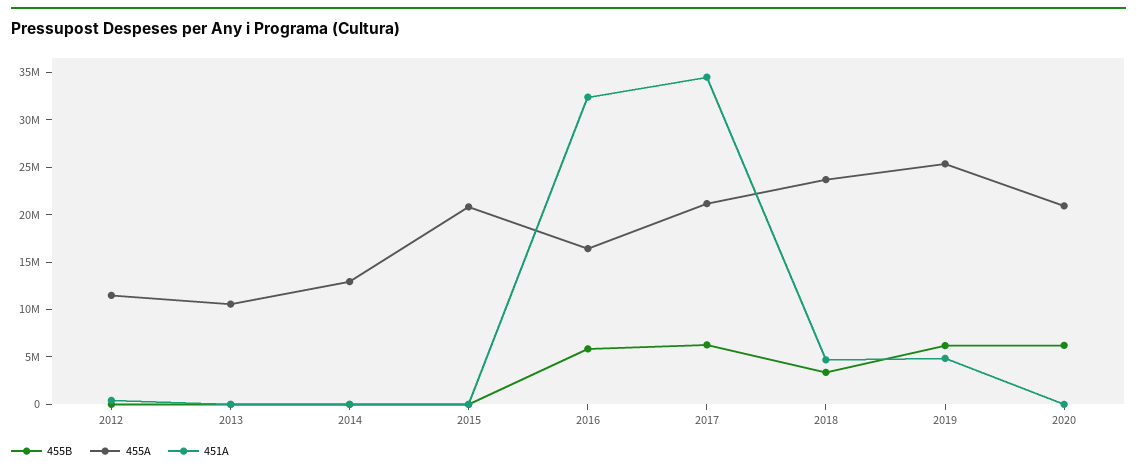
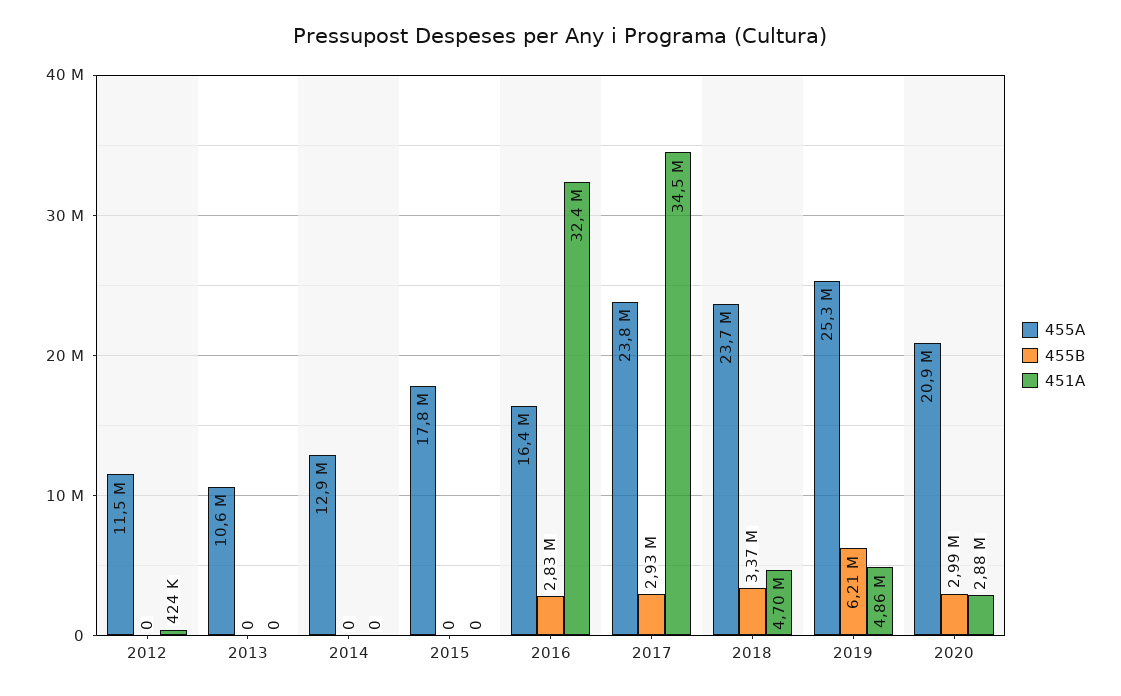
  {
    "455B": {
      "2012": 0,
      "2013": 0,
      "2014": 0,
      "2015": 0,
-     "2016": 6000000,
+     "2016": 2830000,
-     "2017": 6000000,
+     "2017": 2930000,
      "2018": 3370000,
      "2019": 6210000,
-     "2020": 6000000
+     "2020": 2990000
    },
    "455A": {
      "2012": 11500000,
      "2013": 10600000,
      "2014": 12900000,
-     "2015": 21000000,
+     "2015": 17800000,
      "2016": 16400000,
-     "2017": 21000000,
+     "2017": 23800000,
      "2018": 23700000,
      "2019": 25300000,
      "2020": 20900000
    },
    "451A": {
      "2012": 424000,
      "2013": 0,
      "2014": 0,
      "2015": 0,
      "2016": 32400000,
      "2017": 34500000,
      "2018": 4700000,
      "2019": 4860000,
-     "2020": 0
+     "2020": 2880000
    }
  }

